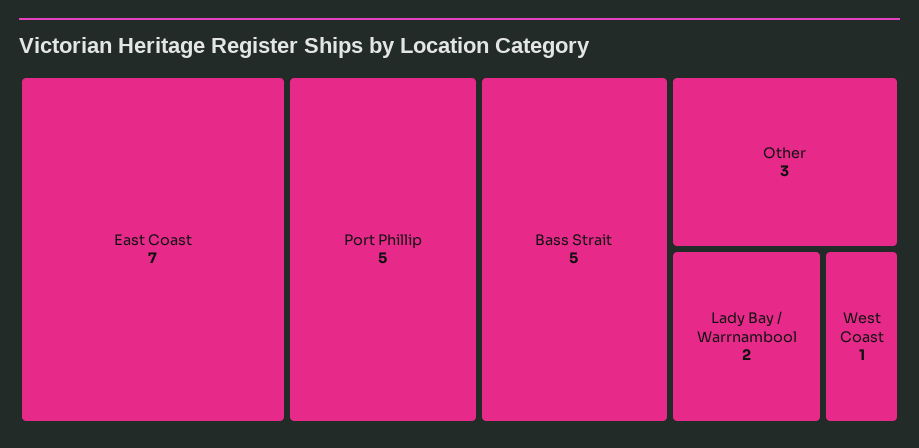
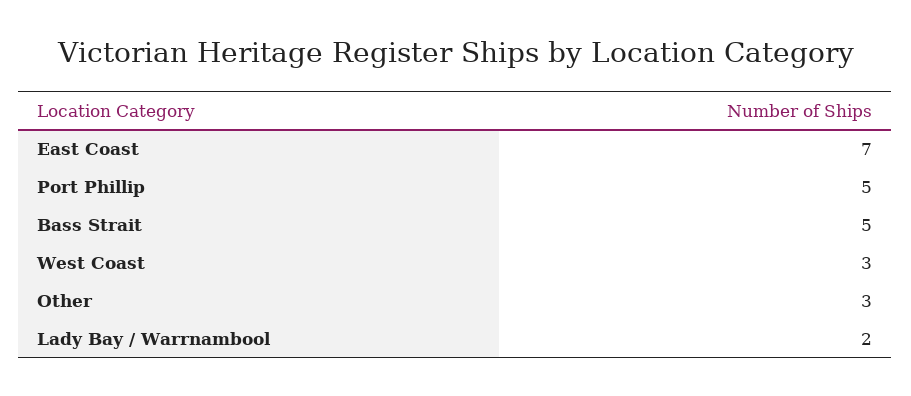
  {
    "East Coast": 7,
    "Port Phillip": 5,
    "Bass Strait": 5,
    "Other": 3,
    "Lady Bay / Warrnambool": 2,
-   "West Coast": 1
+   "West Coast": 3
  }

